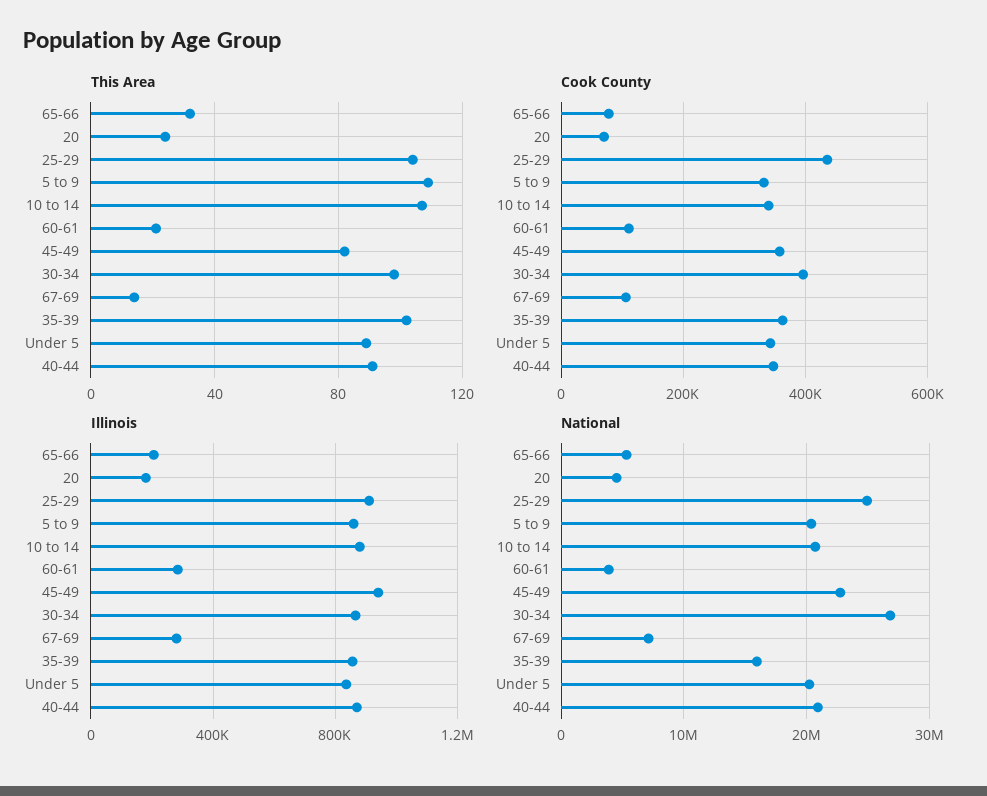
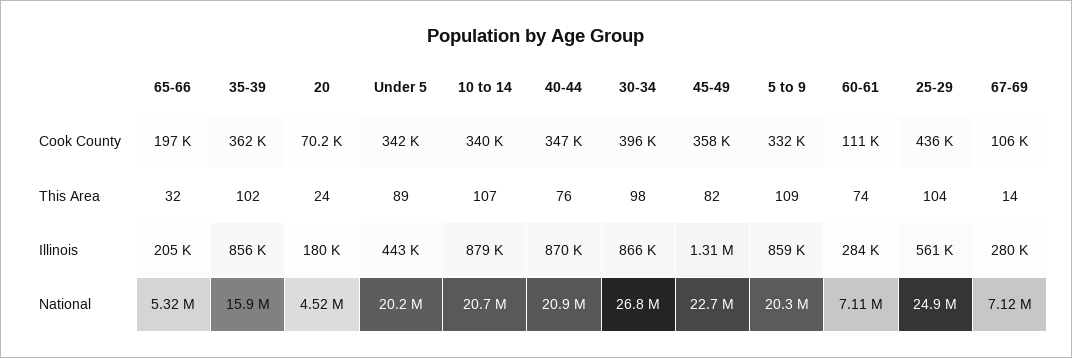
  {
    "This Area": {
      "65-66": 32,
      "20": 24,
      "25-29": 104,
      "5 to 9": 109,
      "10 to 14": 107,
-     "60-61": 20,
+     "60-61": 74,
      "45-49": 82,
      "30-34": 98,
      "67-69": 14,
      "35-39": 102,
      "Under 5": 89,
-     "40-44": 90
+     "40-44": 76
    },
    "Cook County": {
-     "65-66": 80000,
+     "65-66": 197000,
      "20": 70200,
      "25-29": 436000,
      "5 to 9": 332000,
      "10 to 14": 340000,
      "60-61": 111000,
      "45-49": 358000,
      "30-34": 396000,
      "67-69": 106000,
      "35-39": 362000,
      "Under 5": 342000,
      "40-44": 347000
    },
    "Illinois": {
      "65-66": 205000,
      "20": 180000,
-     "25-29": 900000,
+     "25-29": 561000,
      "5 to 9": 859000,
      "10 to 14": 879000,
      "60-61": 284000,
-     "45-49": 950000,
+     "45-49": 1310000,
      "30-34": 866000,
      "67-69": 280000,
      "35-39": 856000,
-     "Under 5": 850000,
+     "Under 5": 443000,
      "40-44": 870000
    },
    "National": {
      "65-66": 5320000,
      "20": 4520000,
      "25-29": 24900000,
      "5 to 9": 20300000,
      "10 to 14": 20700000,
-     "60-61": 4000000,
+     "60-61": 7110000,
      "45-49": 22700000,
      "30-34": 26800000,
      "67-69": 7120000,
      "35-39": 15900000,
      "Under 5": 20200000,
      "40-44": 20900000
    }
  }

